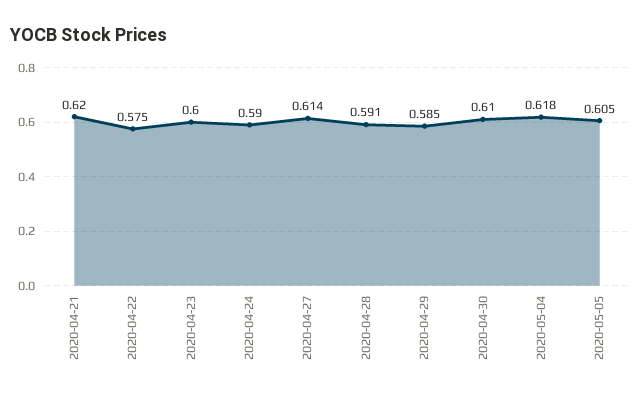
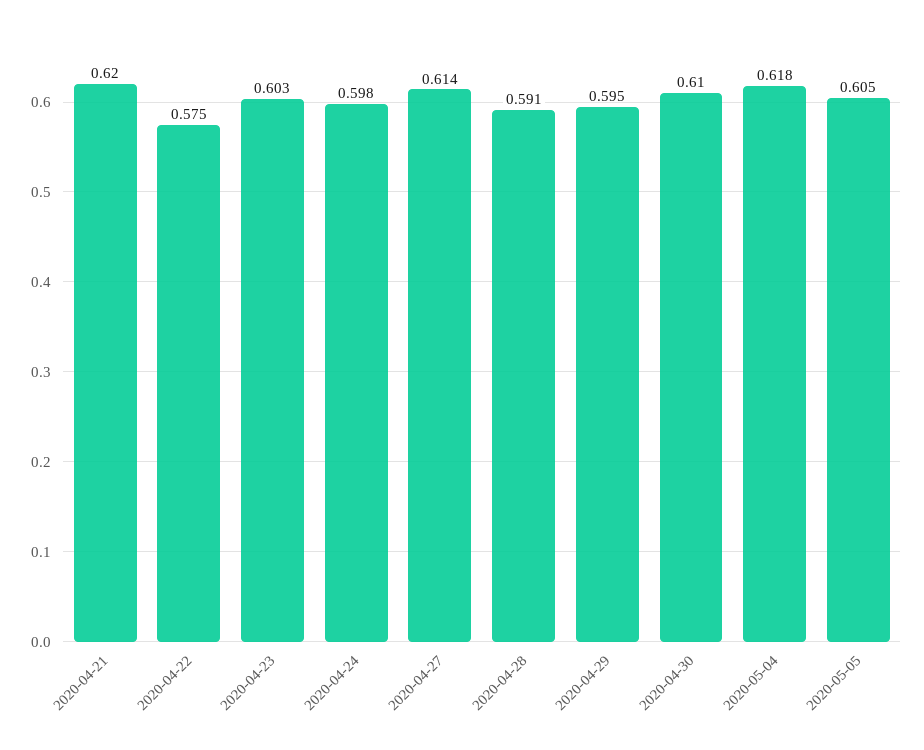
  {
    "2020-04-21": 0.62,
    "2020-04-22": 0.575,
-   "2020-04-23": 0.6,
+   "2020-04-23": 0.603,
-   "2020-04-24": 0.59,
+   "2020-04-24": 0.598,
    "2020-04-27": 0.614,
    "2020-04-28": 0.591,
-   "2020-04-29": 0.585,
+   "2020-04-29": 0.595,
    "2020-04-30": 0.61,
    "2020-05-04": 0.618,
    "2020-05-05": 0.605
  }

